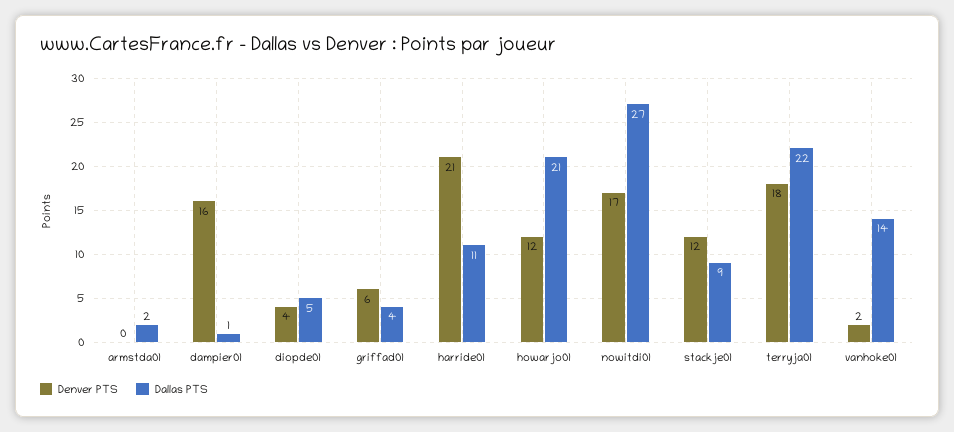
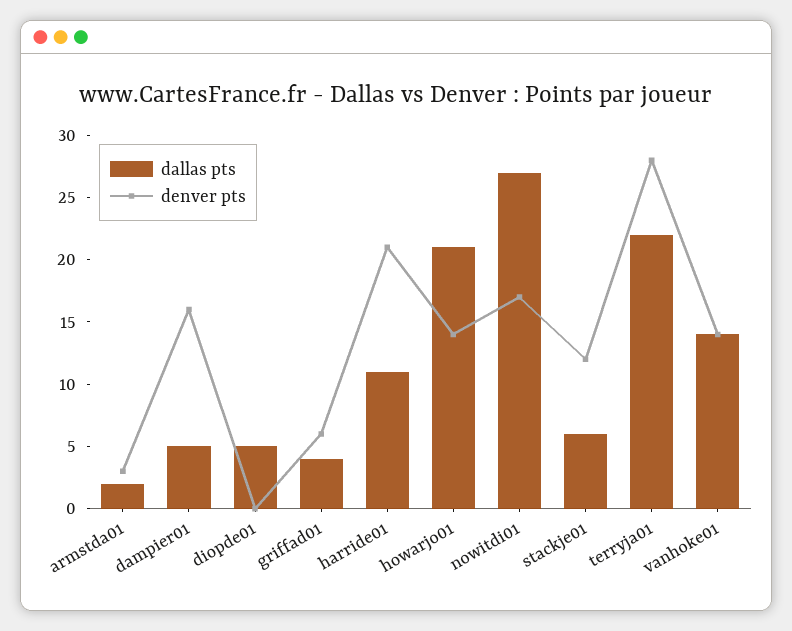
  {
    "Denver PTS": {
-     "armstda01": 0,
+     "armstda01": 3,
      "dampier01": 16,
-     "diopde01": 4,
+     "diopde01": 0,
      "griffad01": 6,
      "harride01": 21,
-     "howarjo01": 12,
+     "howarjo01": 14,
      "nowitdi01": 17,
      "stackje01": 12,
-     "terryja01": 18,
+     "terryja01": 28,
-     "vanhoke01": 2
+     "vanhoke01": 14
    },
    "Dallas PTS": {
      "armstda01": 2,
-     "dampier01": 1,
+     "dampier01": 5,
      "diopde01": 5,
      "griffad01": 4,
      "harride01": 11,
      "howarjo01": 21,
      "nowitdi01": 27,
-     "stackje01": 9,
+     "stackje01": 6,
      "terryja01": 22,
      "vanhoke01": 14
    }
  }

